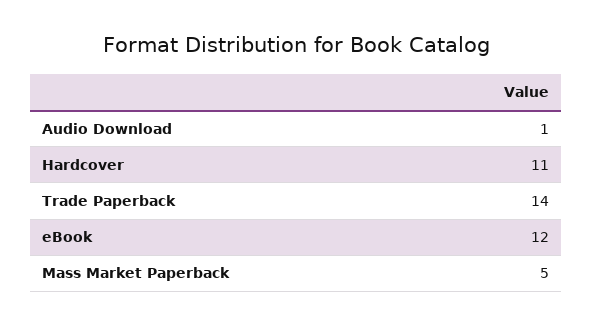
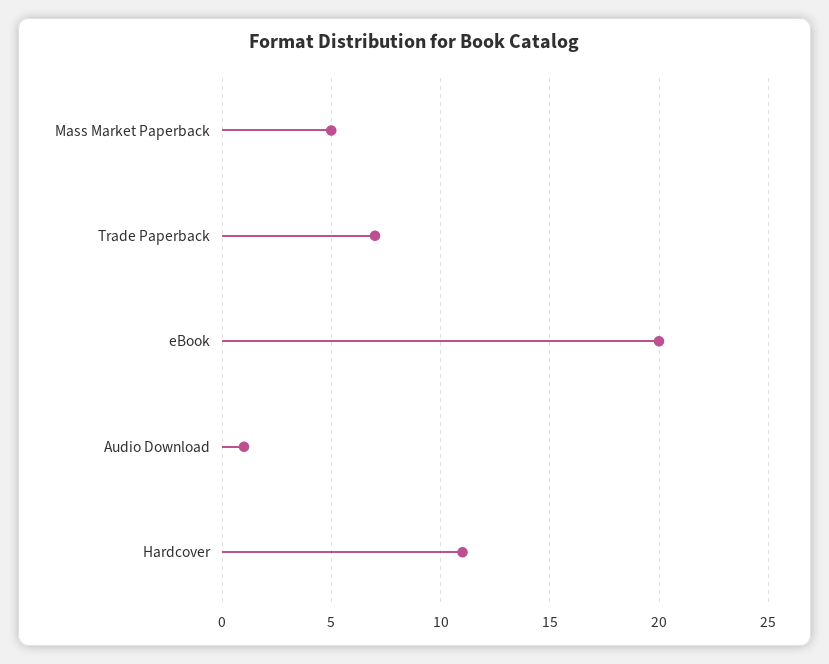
  {
    "Audio Download": 1,
    "Hardcover": 11,
-   "Trade Paperback": 14,
+   "Trade Paperback": 7,
-   "eBook": 12,
+   "eBook": 20,
    "Mass Market Paperback": 5
  }

